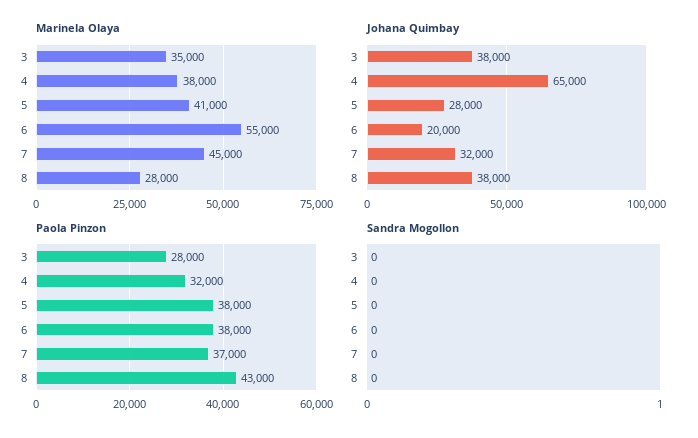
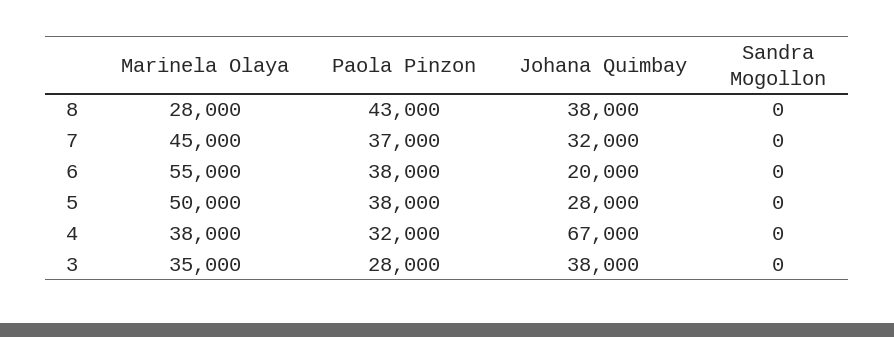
  {
    "Marinela Olaya": {
      "3": 35000,
      "4": 38000,
-     "5": 41000,
+     "5": 50000,
      "6": 55000,
      "7": 45000,
      "8": 28000
    },
    "Johana Quimbay": {
      "3": 38000,
-     "4": 65000,
+     "4": 67000,
      "5": 28000,
      "6": 20000,
      "7": 32000,
      "8": 38000
    },
    "Paola Pinzon": {
      "3": 28000,
      "4": 32000,
      "5": 38000,
      "6": 38000,
      "7": 37000,
      "8": 43000
    },
    "Sandra Mogollon": {
      "3": 0,
      "4": 0,
      "5": 0,
      "6": 0,
      "7": 0,
      "8": 0
    }
  }

